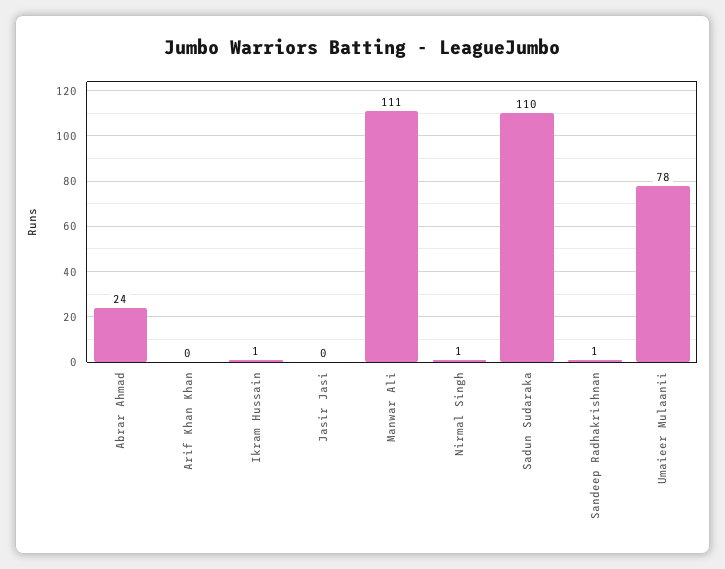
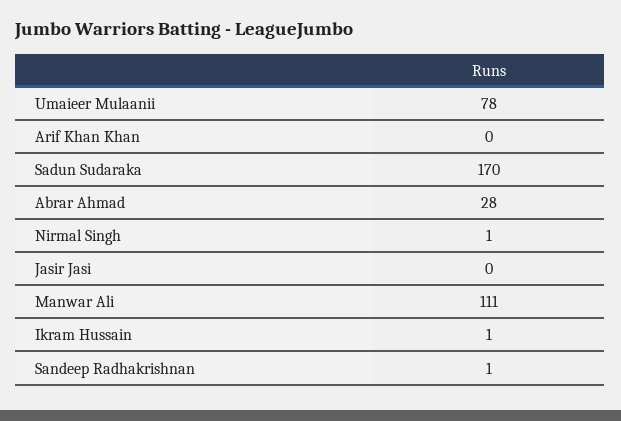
  {
-   "Abrar Ahmad": 24,
+   "Abrar Ahmad": 28,
    "Arif Khan Khan": 0,
    "Ikram Hussain": 1,
    "Jasir Jasi": 0,
    "Manwar Ali": 111,
    "Nirmal Singh": 1,
-   "Sadun Sudaraka": 110,
+   "Sadun Sudaraka": 170,
    "Sandeep Radhakrishnan": 1,
    "Umaieer Mulaanii": 78
  }

